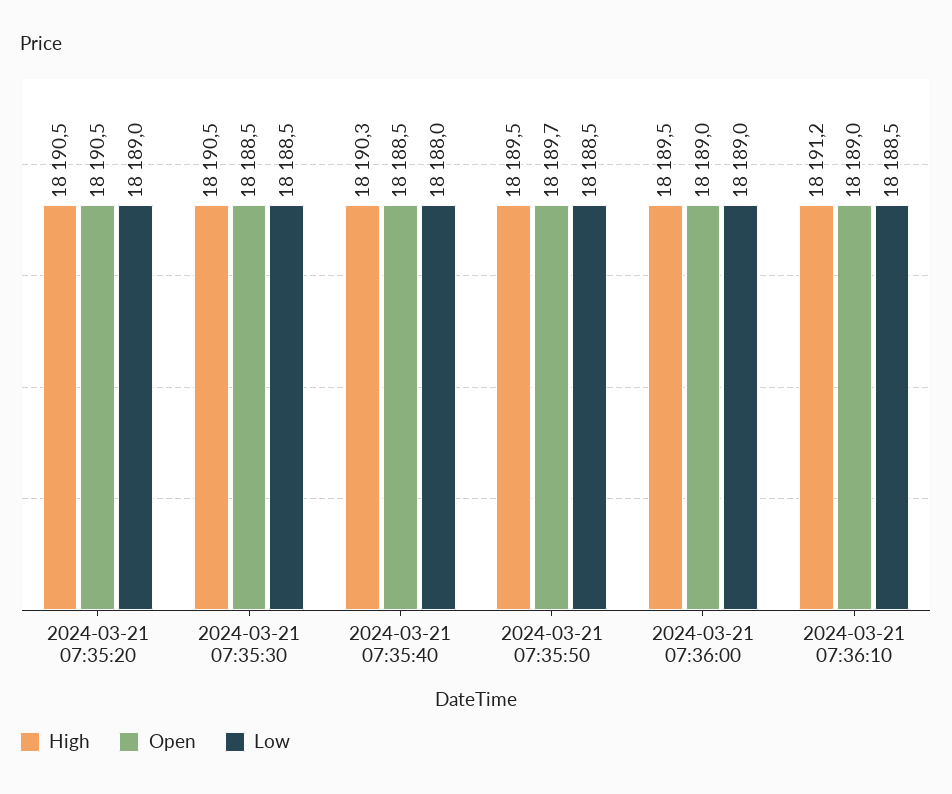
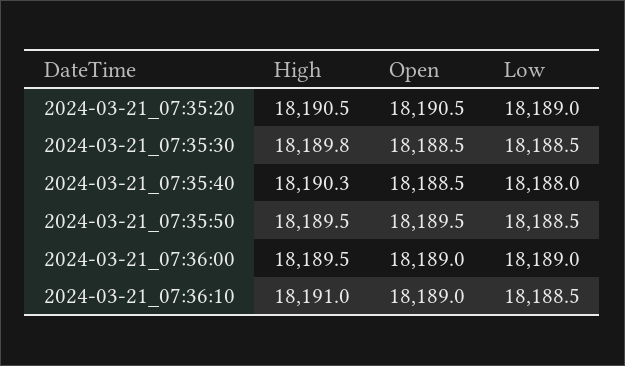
  {
    "High": {
      "2024-03-21 07:35:20": 18190.5,
-     "2024-03-21 07:35:30": 18190.5,
+     "2024-03-21 07:35:30": 18189.8,
      "2024-03-21 07:35:40": 18190.3,
      "2024-03-21 07:35:50": 18189.5,
      "2024-03-21 07:36:00": 18189.5,
-     "2024-03-21 07:36:10": 18191.2
+     "2024-03-21 07:36:10": 18191
    },
    "Open": {
      "2024-03-21 07:35:20": 18190.5,
      "2024-03-21 07:35:30": 18188.5,
      "2024-03-21 07:35:40": 18188.5,
-     "2024-03-21 07:35:50": 18189.7,
+     "2024-03-21 07:35:50": 18189.5,
      "2024-03-21 07:36:00": 18189,
      "2024-03-21 07:36:10": 18189
    },
    "Low": {
      "2024-03-21 07:35:20": 18189,
      "2024-03-21 07:35:30": 18188.5,
      "2024-03-21 07:35:40": 18188,
      "2024-03-21 07:35:50": 18188.5,
      "2024-03-21 07:36:00": 18189,
      "2024-03-21 07:36:10": 18188.5
    }
  }

